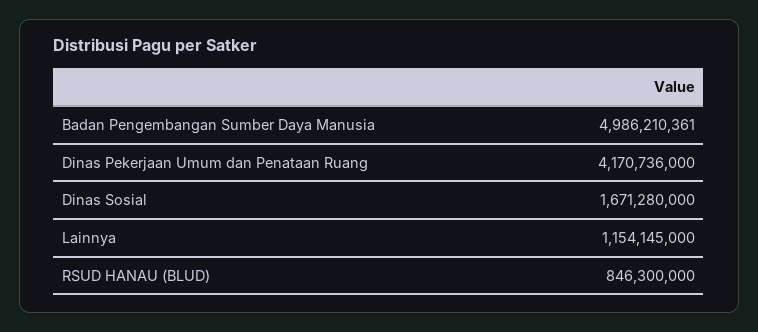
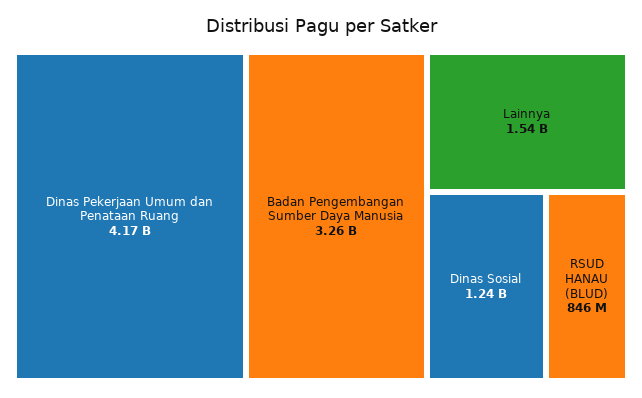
  {
-   "Badan Pengembangan Sumber Daya Manusia": 4986210361,
+   "Badan Pengembangan Sumber Daya Manusia": 3260000000,
    "Dinas Pekerjaan Umum dan Penataan Ruang": 4170736000,
-   "Dinas Sosial": 1671280000,
+   "Dinas Sosial": 1240000000,
-   "Lainnya": 1154145000,
+   "Lainnya": 1540000000,
    "RSUD HANAU (BLUD)": 846300000
  }

